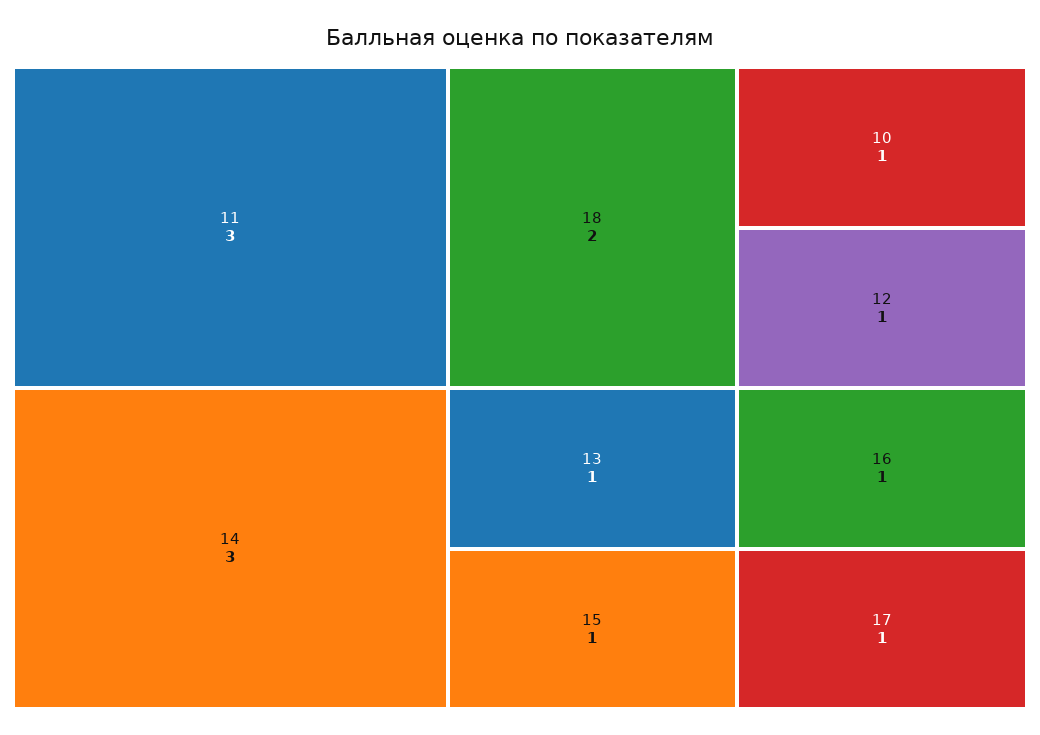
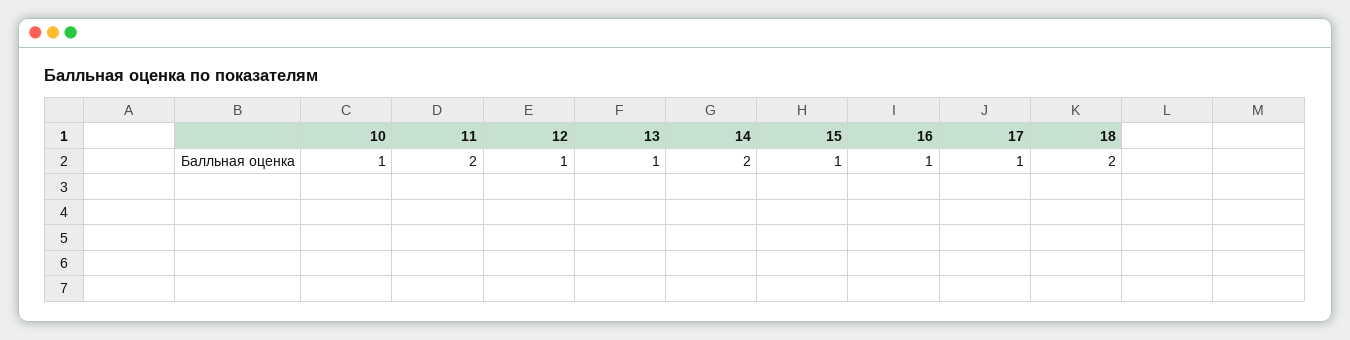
  {
-   "11": 3,
+   "11": 2,
-   "14": 3,
+   "14": 2,
    "18": 2,
    "10": 1,
    "12": 1,
    "13": 1,
    "15": 1,
    "16": 1,
    "17": 1
  }

